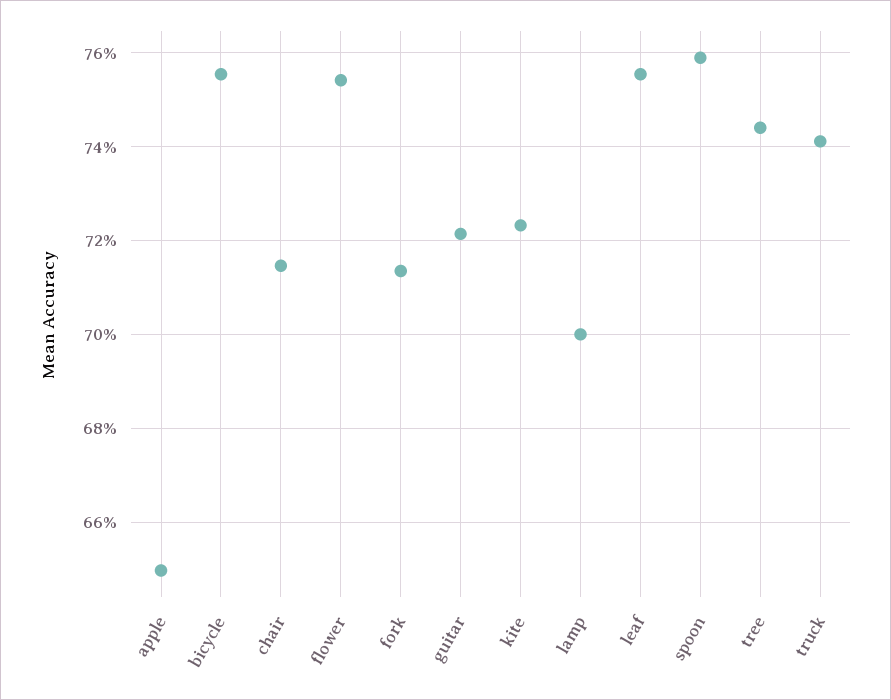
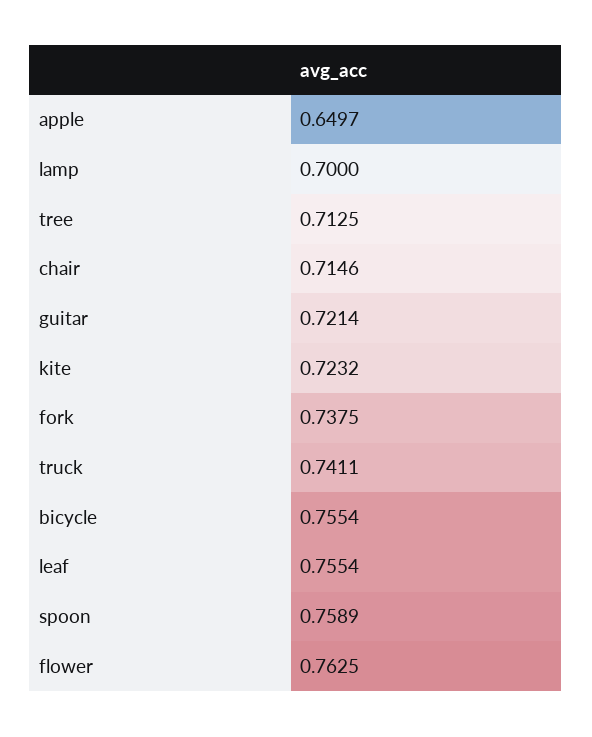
  {
    "apple": 0.6497,
    "bicycle": 0.7554,
    "chair": 0.7146,
-   "flower": 0.754,
+   "flower": 0.7625,
-   "fork": 0.714,
+   "fork": 0.7375,
    "guitar": 0.7214,
    "kite": 0.7232,
    "lamp": 0.7,
    "leaf": 0.7554,
    "spoon": 0.7589,
-   "tree": 0.744,
+   "tree": 0.7125,
    "truck": 0.7411
  }

